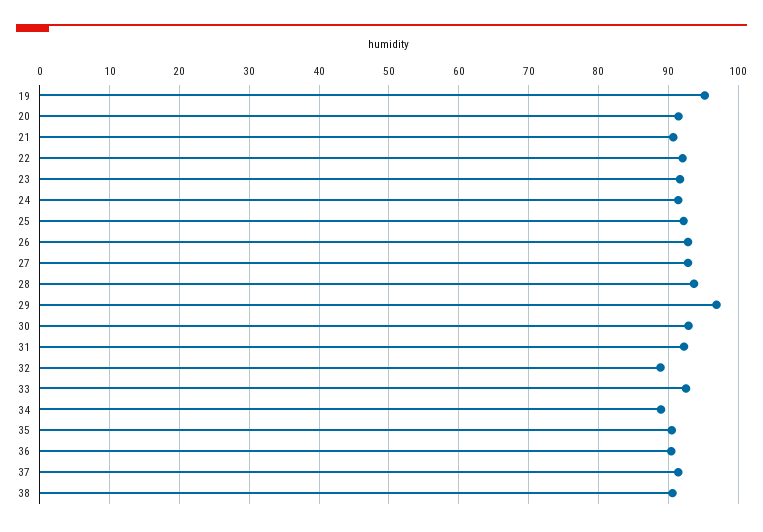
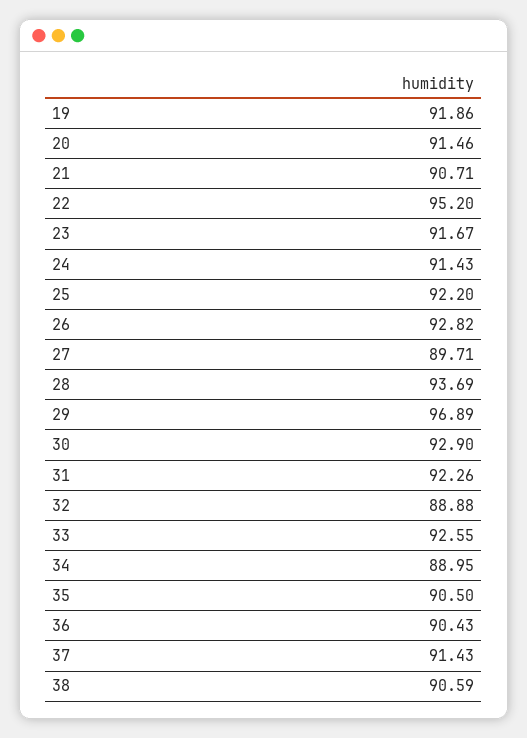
  {
-   "19": 95,
+   "19": 91.86,
    "20": 91.46,
    "21": 90.71,
-   "22": 92,
+   "22": 95.2,
    "23": 91.67,
    "24": 91.43,
    "25": 92.2,
    "26": 92.82,
-   "27": 93,
+   "27": 89.71,
    "28": 93.69,
    "29": 96.89,
    "30": 92.9,
    "31": 92.26,
    "32": 88.88,
    "33": 92.55,
    "34": 88.95,
    "35": 90.5,
    "36": 90.43,
    "37": 91.43,
    "38": 90.59
  }

